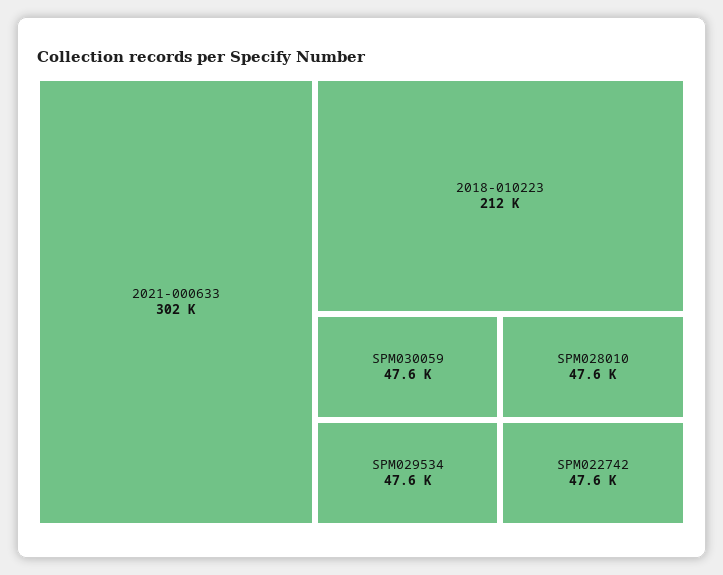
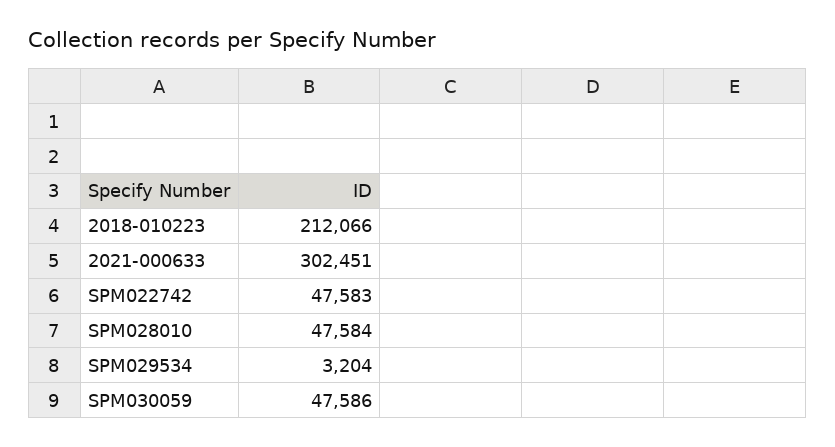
  {
    "2021-000633": 302451,
    "2018-010223": 212066,
    "SPM030059": 47586,
-   "SPM029534": 47600,
+   "SPM029534": 3204,
    "SPM028010": 47584,
    "SPM022742": 47583
  }

